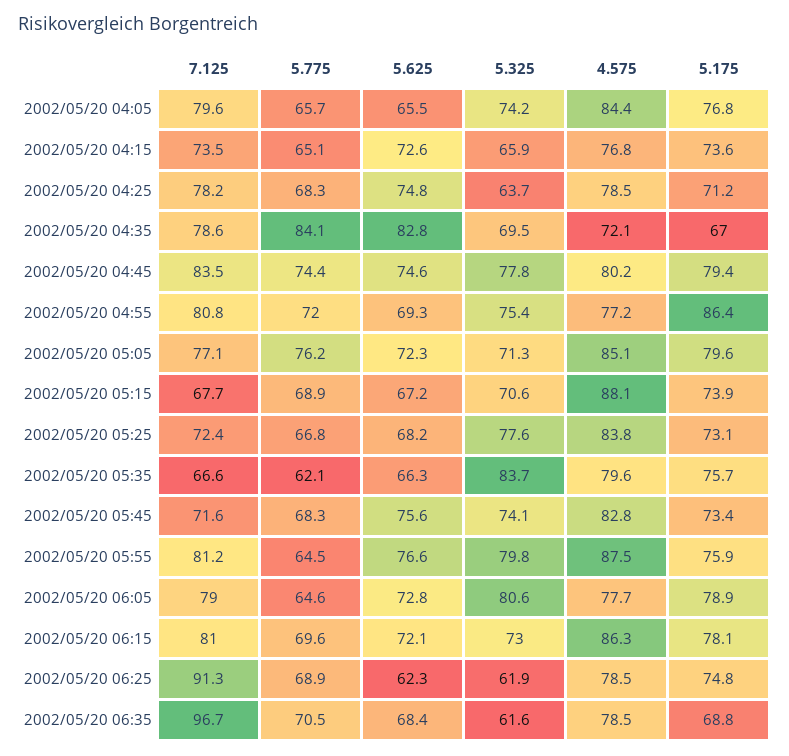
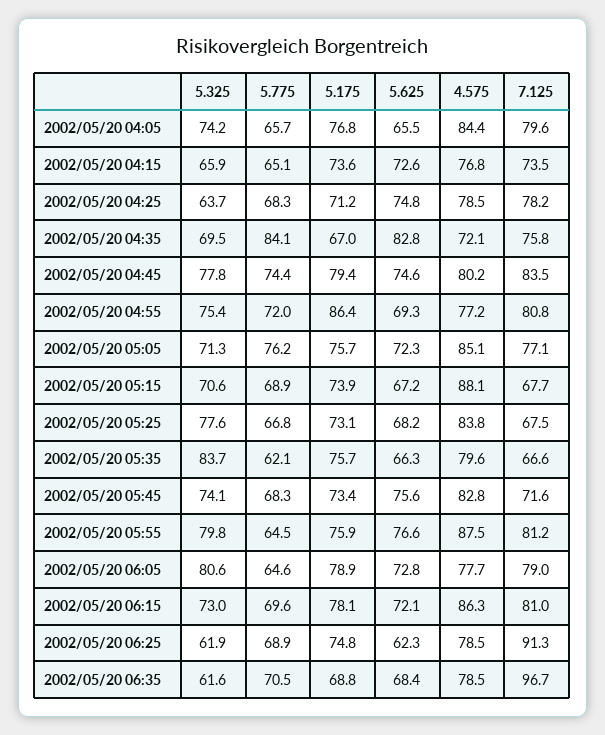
  {
    "7.125": {
      "2002/05/20 04:05": 79.6,
      "2002/05/20 04:15": 73.5,
      "2002/05/20 04:25": 78.2,
-     "2002/05/20 04:35": 78.6,
+     "2002/05/20 04:35": 75.8,
      "2002/05/20 04:45": 83.5,
      "2002/05/20 04:55": 80.8,
      "2002/05/20 05:05": 77.1,
      "2002/05/20 05:15": 67.7,
-     "2002/05/20 05:25": 72.4,
+     "2002/05/20 05:25": 67.5,
      "2002/05/20 05:35": 66.6,
      "2002/05/20 05:45": 71.6,
      "2002/05/20 05:55": 81.2,
      "2002/05/20 06:05": 79,
      "2002/05/20 06:15": 81,
      "2002/05/20 06:25": 91.3,
      "2002/05/20 06:35": 96.7
    },
    "5.775": {
      "2002/05/20 04:05": 65.7,
      "2002/05/20 04:15": 65.1,
      "2002/05/20 04:25": 68.3,
      "2002/05/20 04:35": 84.1,
      "2002/05/20 04:45": 74.4,
      "2002/05/20 04:55": 72,
      "2002/05/20 05:05": 76.2,
      "2002/05/20 05:15": 68.9,
      "2002/05/20 05:25": 66.8,
      "2002/05/20 05:35": 62.1,
      "2002/05/20 05:45": 68.3,
      "2002/05/20 05:55": 64.5,
      "2002/05/20 06:05": 64.6,
      "2002/05/20 06:15": 69.6,
      "2002/05/20 06:25": 68.9,
      "2002/05/20 06:35": 70.5
    },
    "5.625": {
      "2002/05/20 04:05": 65.5,
      "2002/05/20 04:15": 72.6,
      "2002/05/20 04:25": 74.8,
      "2002/05/20 04:35": 82.8,
      "2002/05/20 04:45": 74.6,
      "2002/05/20 04:55": 69.3,
      "2002/05/20 05:05": 72.3,
      "2002/05/20 05:15": 67.2,
      "2002/05/20 05:25": 68.2,
      "2002/05/20 05:35": 66.3,
      "2002/05/20 05:45": 75.6,
      "2002/05/20 05:55": 76.6,
      "2002/05/20 06:05": 72.8,
      "2002/05/20 06:15": 72.1,
      "2002/05/20 06:25": 62.3,
      "2002/05/20 06:35": 68.4
    },
    "5.325": {
      "2002/05/20 04:05": 74.2,
      "2002/05/20 04:15": 65.9,
      "2002/05/20 04:25": 63.7,
      "2002/05/20 04:35": 69.5,
      "2002/05/20 04:45": 77.8,
      "2002/05/20 04:55": 75.4,
      "2002/05/20 05:05": 71.3,
      "2002/05/20 05:15": 70.6,
      "2002/05/20 05:25": 77.6,
      "2002/05/20 05:35": 83.7,
      "2002/05/20 05:45": 74.1,
      "2002/05/20 05:55": 79.8,
      "2002/05/20 06:05": 80.6,
      "2002/05/20 06:15": 73,
      "2002/05/20 06:25": 61.9,
      "2002/05/20 06:35": 61.6
    },
    "4.575": {
      "2002/05/20 04:05": 84.4,
      "2002/05/20 04:15": 76.8,
      "2002/05/20 04:25": 78.5,
      "2002/05/20 04:35": 72.1,
      "2002/05/20 04:45": 80.2,
      "2002/05/20 04:55": 77.2,
      "2002/05/20 05:05": 85.1,
      "2002/05/20 05:15": 88.1,
      "2002/05/20 05:25": 83.8,
      "2002/05/20 05:35": 79.6,
      "2002/05/20 05:45": 82.8,
      "2002/05/20 05:55": 87.5,
      "2002/05/20 06:05": 77.7,
      "2002/05/20 06:15": 86.3,
      "2002/05/20 06:25": 78.5,
      "2002/05/20 06:35": 78.5
    },
    "5.175": {
      "2002/05/20 04:05": 76.8,
      "2002/05/20 04:15": 73.6,
      "2002/05/20 04:25": 71.2,
      "2002/05/20 04:35": 67,
      "2002/05/20 04:45": 79.4,
      "2002/05/20 04:55": 86.4,
-     "2002/05/20 05:05": 79.6,
+     "2002/05/20 05:05": 75.7,
      "2002/05/20 05:15": 73.9,
      "2002/05/20 05:25": 73.1,
      "2002/05/20 05:35": 75.7,
      "2002/05/20 05:45": 73.4,
      "2002/05/20 05:55": 75.9,
      "2002/05/20 06:05": 78.9,
      "2002/05/20 06:15": 78.1,
      "2002/05/20 06:25": 74.8,
      "2002/05/20 06:35": 68.8
    }
  }

